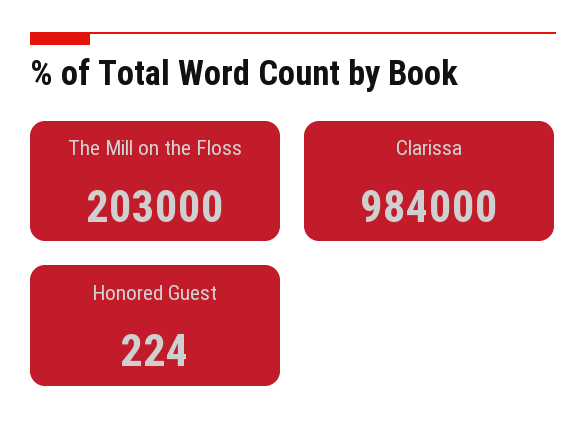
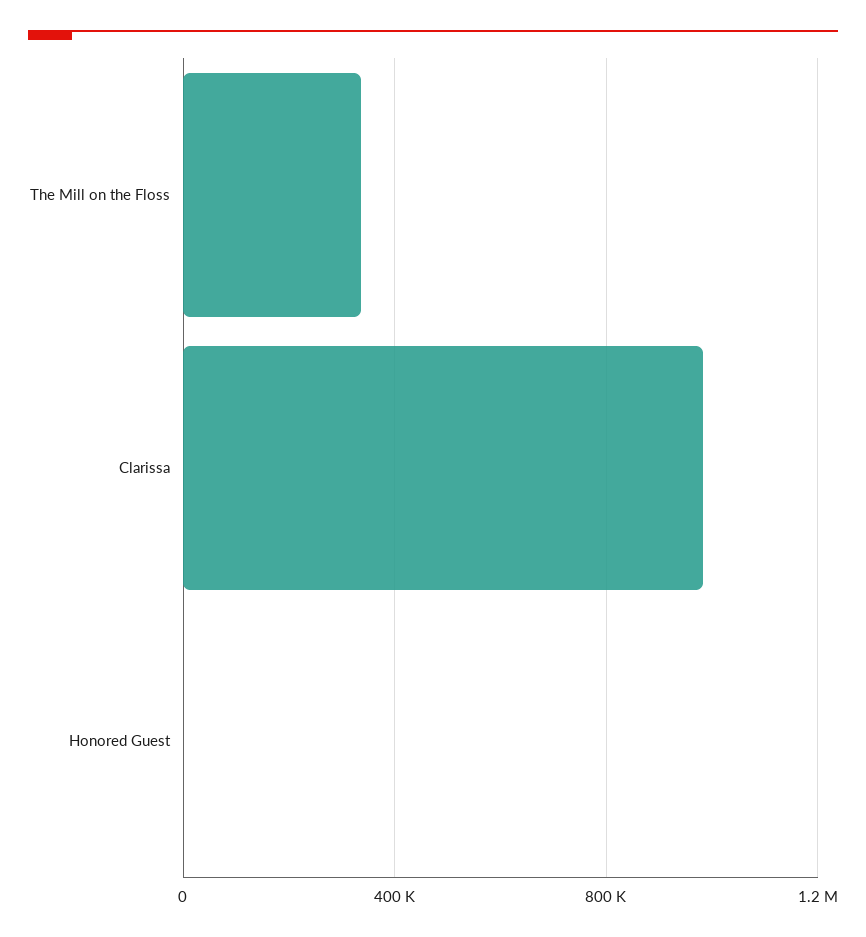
  {
-   "The Mill on the Floss": 203000,
+   "The Mill on the Floss": 350000,
    "Clarissa": 984000,
    "Honored Guest": 224
  }

